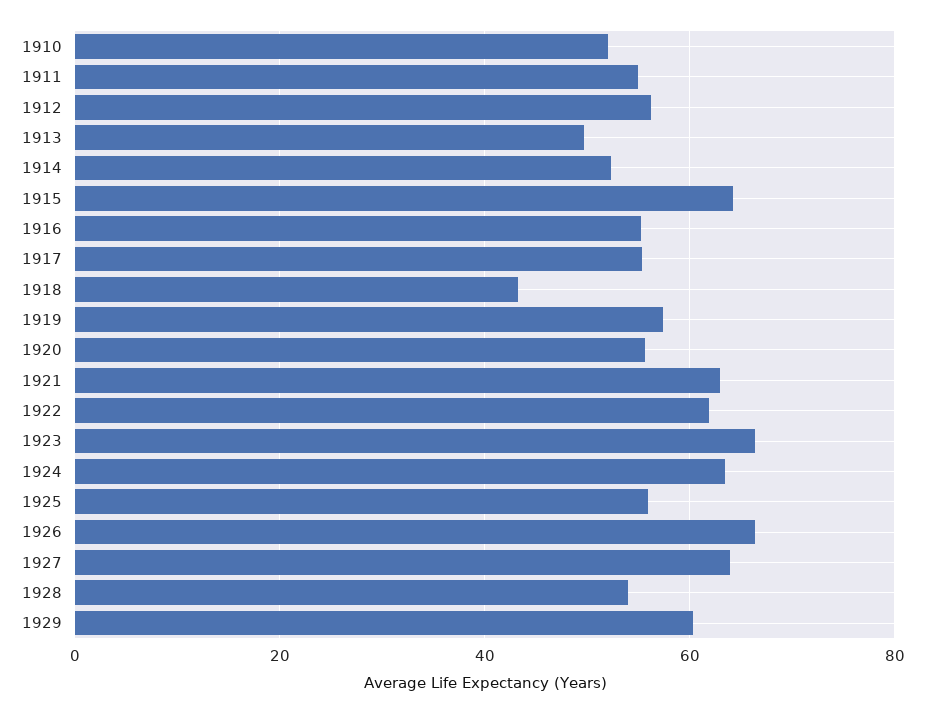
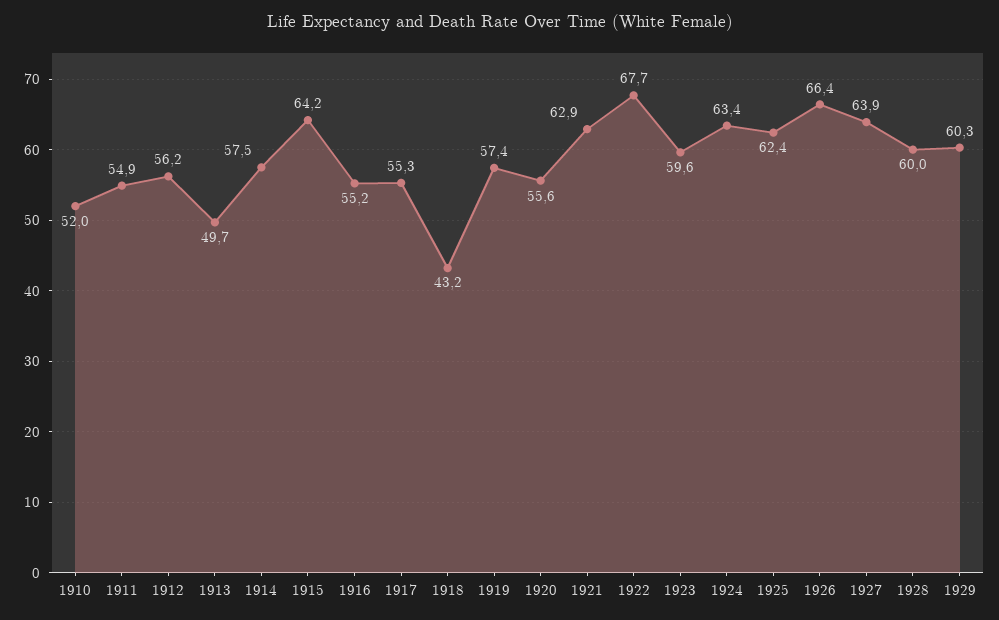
  {
    "1910": 52,
    "1911": 54.9,
    "1912": 56.2,
    "1913": 49.7,
-   "1914": 52,
+   "1914": 57.5,
    "1915": 64.2,
    "1916": 55.2,
    "1917": 55.3,
    "1918": 43.2,
    "1919": 57.4,
    "1920": 55.6,
    "1921": 62.9,
-   "1922": 62,
+   "1922": 67.7,
-   "1923": 66,
+   "1923": 59.6,
    "1924": 63.4,
-   "1925": 56,
+   "1925": 62.4,
    "1926": 66.4,
    "1927": 63.9,
-   "1928": 54,
+   "1928": 60,
    "1929": 60.3
  }

